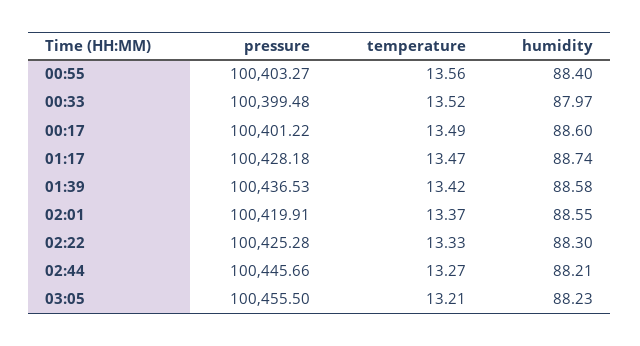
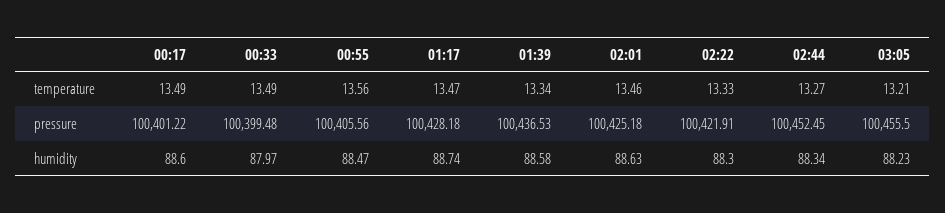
  {
    "pressure": {
-     "00:55": 100403.27,
+     "00:55": 100405.56,
      "00:33": 100399.48,
      "00:17": 100401.22,
      "01:17": 100428.18,
      "01:39": 100436.53,
-     "02:01": 100419.91,
+     "02:01": 100425.18,
-     "02:22": 100425.28,
+     "02:22": 100421.91,
-     "02:44": 100445.66,
+     "02:44": 100452.45,
      "03:05": 100455.5
    },
    "temperature": {
      "00:55": 13.56,
-     "00:33": 13.52,
+     "00:33": 13.49,
      "00:17": 13.49,
      "01:17": 13.47,
-     "01:39": 13.42,
+     "01:39": 13.34,
-     "02:01": 13.37,
+     "02:01": 13.46,
      "02:22": 13.33,
      "02:44": 13.27,
      "03:05": 13.21
    },
    "humidity": {
-     "00:55": 88.4,
+     "00:55": 88.47,
      "00:33": 87.97,
      "00:17": 88.6,
      "01:17": 88.74,
      "01:39": 88.58,
-     "02:01": 88.55,
+     "02:01": 88.63,
      "02:22": 88.3,
-     "02:44": 88.21,
+     "02:44": 88.34,
      "03:05": 88.23
    }
  }

